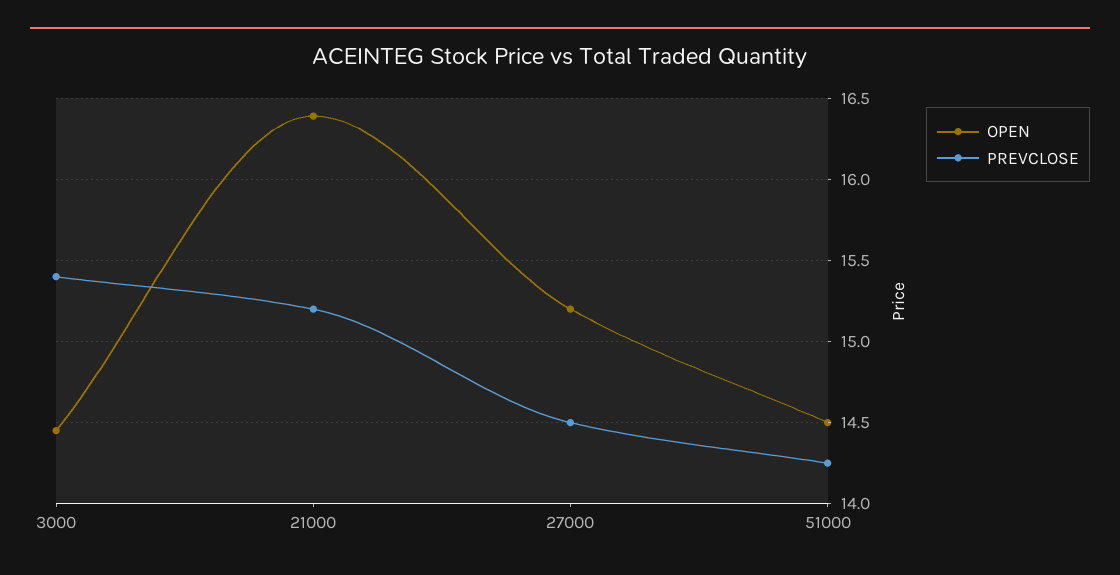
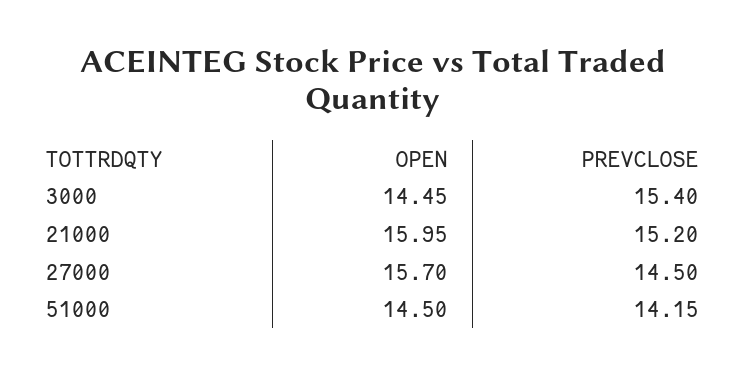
  {
    "OPEN": {
      "3000": 14.45,
-     "21000": 16.4,
+     "21000": 15.95,
-     "27000": 15.2,
+     "27000": 15.7,
      "51000": 14.5
    },
    "PREVCLOSE": {
      "3000": 15.4,
      "21000": 15.2,
      "27000": 14.5,
-     "51000": 14.25
+     "51000": 14.15
    }
  }

